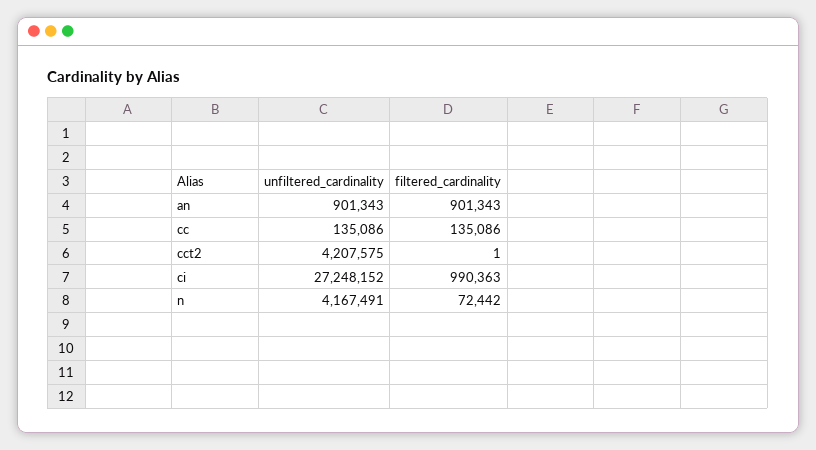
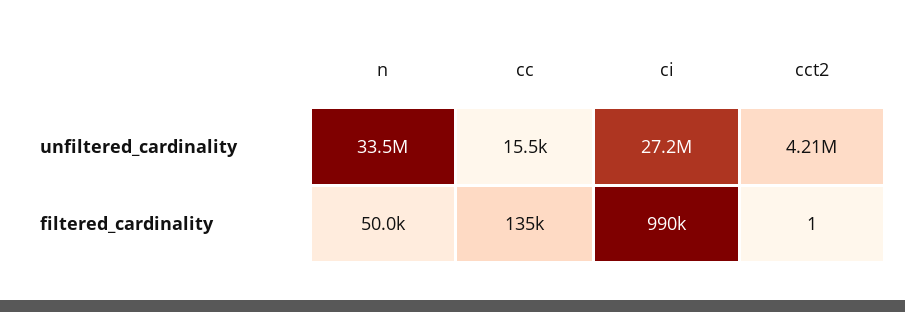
  {
    "unfiltered_cardinality": {
-     "an": 901343,
-     "cc": 135086,
+     "cc": 15500,
      "cct2": 4207575,
      "ci": 27248152,
-     "n": 4167491
+     "n": 33500000
    },
    "filtered_cardinality": {
-     "an": 901343,
      "cc": 135086,
      "cct2": 1,
      "ci": 990363,
-     "n": 72442
+     "n": 50000
    }
  }

